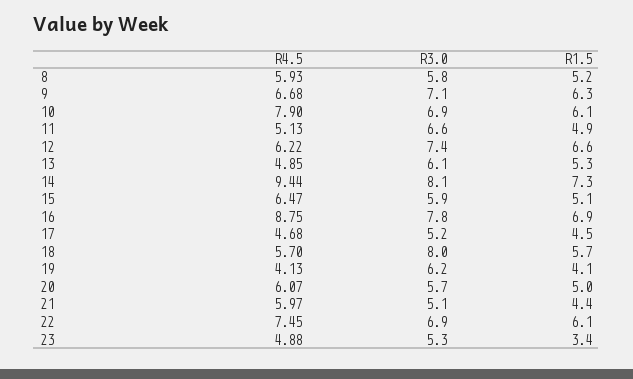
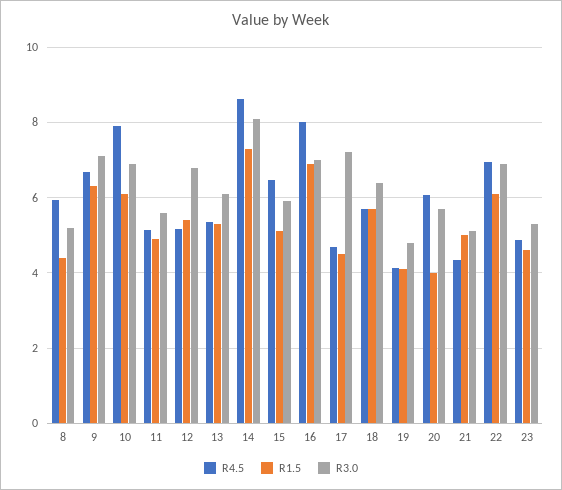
  {
    "R4.5": {
      "8": 5.93,
      "9": 6.68,
      "10": 7.9,
      "11": 5.13,
-     "12": 6.22,
+     "12": 5.2,
-     "13": 4.85,
+     "13": 5.4,
-     "14": 9.44,
+     "14": 8.6,
      "15": 6.47,
-     "16": 8.75,
+     "16": 8,
      "17": 4.68,
      "18": 5.7,
      "19": 4.13,
      "20": 6.07,
-     "21": 5.97,
+     "21": 4.4,
-     "22": 7.45,
+     "22": 7,
      "23": 4.88
    },
    "R3.0": {
-     "8": 5.8,
+     "8": 5.2,
      "9": 7.1,
      "10": 6.9,
-     "11": 6.6,
+     "11": 5.6,
-     "12": 7.4,
+     "12": 6.8,
      "13": 6.1,
      "14": 8.1,
      "15": 5.9,
-     "16": 7.8,
+     "16": 7,
-     "17": 5.2,
+     "17": 7.2,
-     "18": 8,
+     "18": 6.4,
-     "19": 6.2,
+     "19": 4.8,
      "20": 5.7,
      "21": 5.1,
      "22": 6.9,
      "23": 5.3
    },
    "R1.5": {
-     "8": 5.2,
+     "8": 4.4,
      "9": 6.3,
      "10": 6.1,
      "11": 4.9,
-     "12": 6.6,
+     "12": 5.4,
      "13": 5.3,
      "14": 7.3,
      "15": 5.1,
      "16": 6.9,
      "17": 4.5,
      "18": 5.7,
      "19": 4.1,
-     "20": 5,
+     "20": 4,
-     "21": 4.4,
+     "21": 5,
      "22": 6.1,
-     "23": 3.4
+     "23": 4.6
    }
  }

